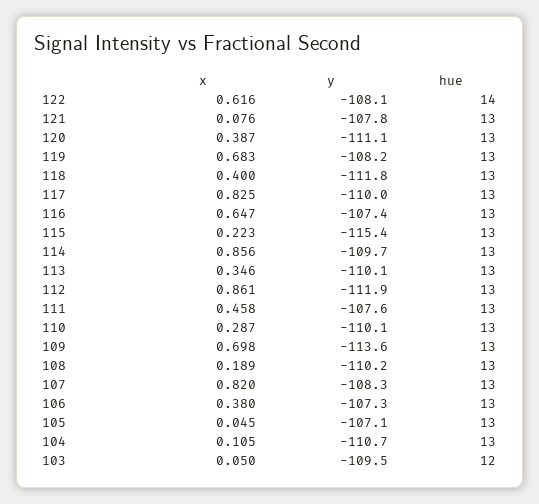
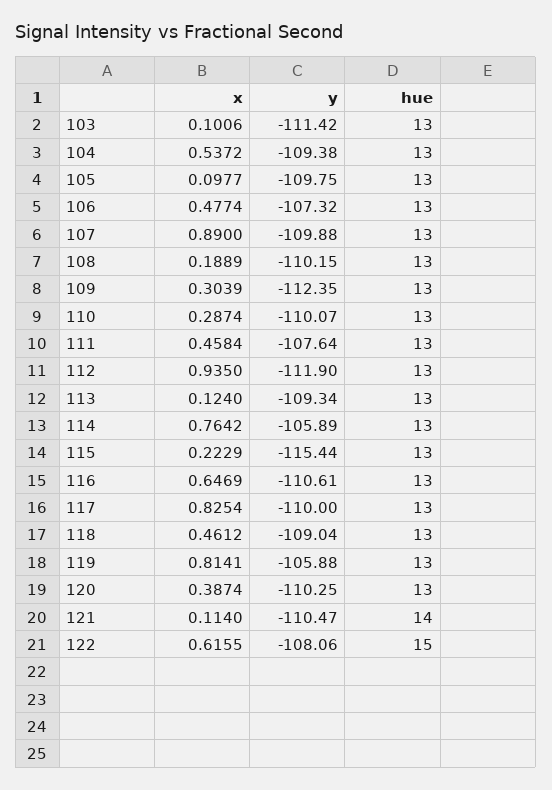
  {
    "x": {
      "122": 0.6155,
-     "121": 0.076,
+     "121": 0.114,
      "120": 0.3874,
-     "119": 0.683,
+     "119": 0.8141,
-     "118": 0.4,
+     "118": 0.4612,
      "117": 0.8254,
      "116": 0.6469,
      "115": 0.2229,
-     "114": 0.856,
+     "114": 0.7642,
-     "113": 0.346,
+     "113": 0.124,
-     "112": 0.861,
+     "112": 0.935,
      "111": 0.4584,
      "110": 0.2874,
-     "109": 0.698,
+     "109": 0.3039,
      "108": 0.1889,
-     "107": 0.82,
+     "107": 0.89,
-     "106": 0.38,
+     "106": 0.4774,
-     "105": 0.045,
+     "105": 0.0977,
-     "104": 0.105,
+     "104": 0.5372,
-     "103": 0.05
+     "103": 0.1006
    },
    "y": {
      "122": -108.06,
-     "121": -107.8,
+     "121": -110.47,
-     "120": -111.1,
+     "120": -110.25,
-     "119": -108.2,
+     "119": -105.88,
-     "118": -111.8,
+     "118": -109.04,
      "117": -110,
-     "116": -107.4,
+     "116": -110.61,
      "115": -115.44,
-     "114": -109.7,
+     "114": -105.89,
-     "113": -110.1,
+     "113": -109.34,
      "112": -111.9,
      "111": -107.64,
      "110": -110.07,
-     "109": -113.6,
+     "109": -112.35,
      "108": -110.15,
-     "107": -108.3,
+     "107": -109.88,
      "106": -107.32,
-     "105": -107.1,
+     "105": -109.75,
-     "104": -110.7,
+     "104": -109.38,
-     "103": -109.5
+     "103": -111.42
    },
    "hue": {
-     "122": 14,
+     "122": 15,
-     "121": 13,
+     "121": 14,
      "120": 13,
      "119": 13,
      "118": 13,
      "117": 13,
      "116": 13,
      "115": 13,
      "114": 13,
      "113": 13,
      "112": 13,
      "111": 13,
      "110": 13,
      "109": 13,
      "108": 13,
      "107": 13,
      "106": 13,
      "105": 13,
      "104": 13,
-     "103": 12
+     "103": 13
    }
  }

